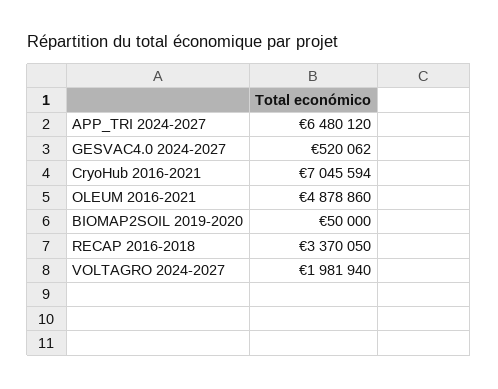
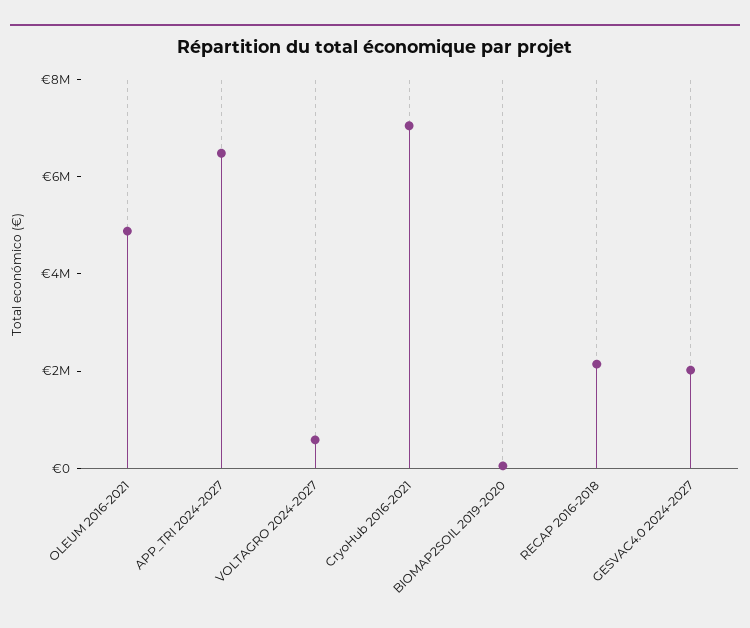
  {
    "APP_TRI 2024-2027": 6480120,
-   "GESVAC4.0 2024-2027": 520062,
+   "GESVAC4.0 2024-2027": 2000000,
    "CryoHub 2016-2021": 7045594,
    "OLEUM 2016-2021": 4878860,
    "BIOMAP2SOIL 2019-2020": 50000,
-   "RECAP 2016-2018": 3370050,
+   "RECAP 2016-2018": 2000000,
-   "VOLTAGRO 2024-2027": 1981940
+   "VOLTAGRO 2024-2027": 500000
  }

